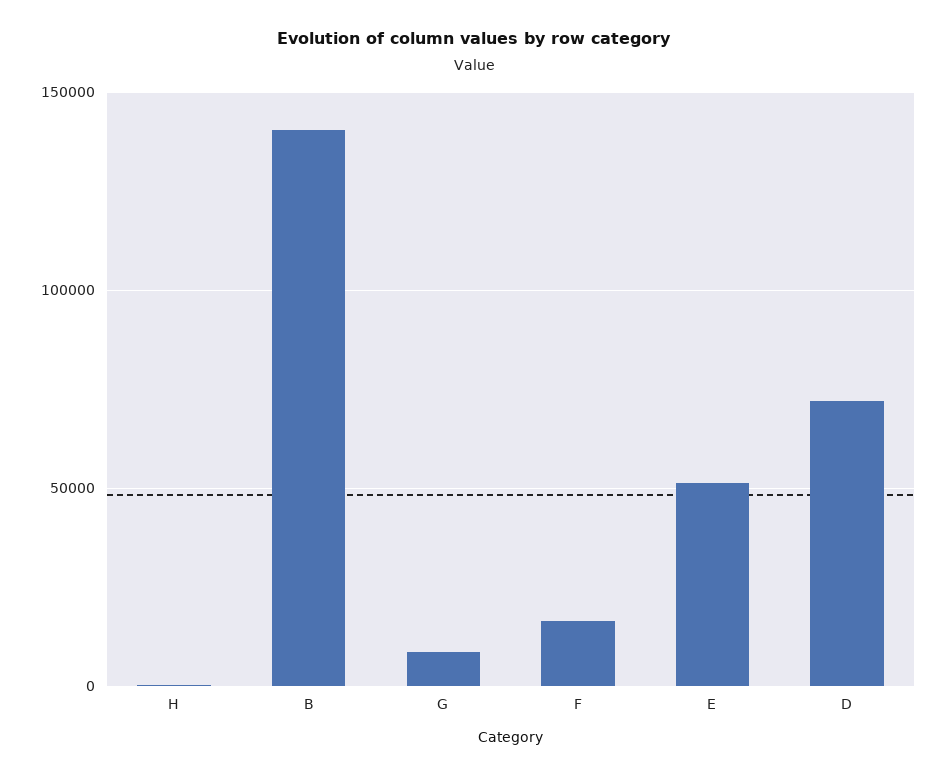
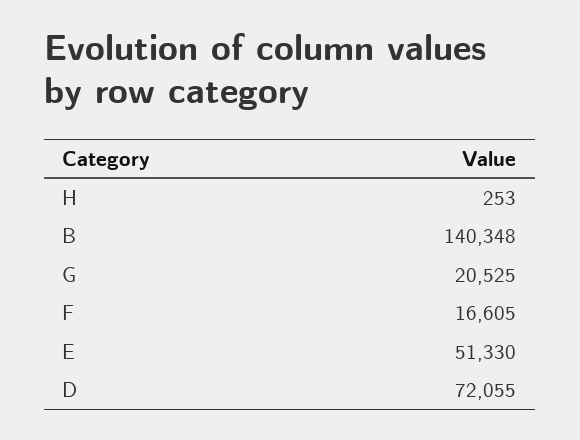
  {
    "H": 253,
    "B": 140348,
-   "G": 10000,
+   "G": 20525,
    "F": 16605,
    "E": 51330,
    "D": 72055
  }

